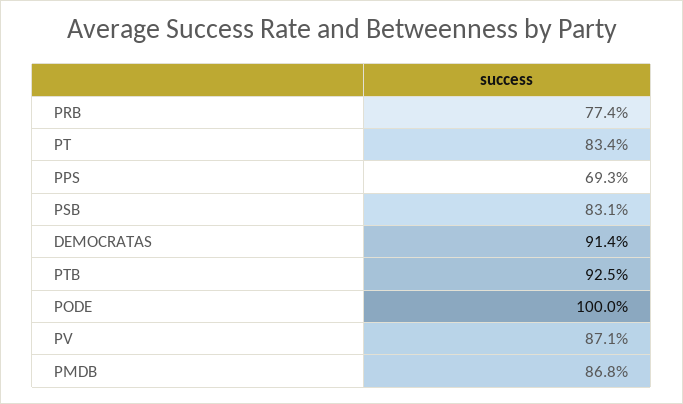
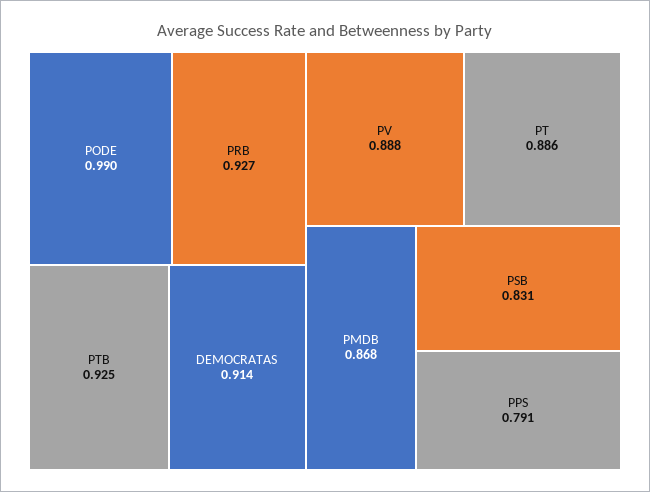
  {
-   "PRB": 0.774,
+   "PRB": 0.927,
-   "PT": 0.834,
+   "PT": 0.886,
-   "PPS": 0.693,
+   "PPS": 0.791,
    "PSB": 0.831,
    "DEMOCRATAS": 0.914,
    "PTB": 0.925,
-   "PODE": 1,
+   "PODE": 0.99,
-   "PV": 0.871,
+   "PV": 0.888,
    "PMDB": 0.868
  }

